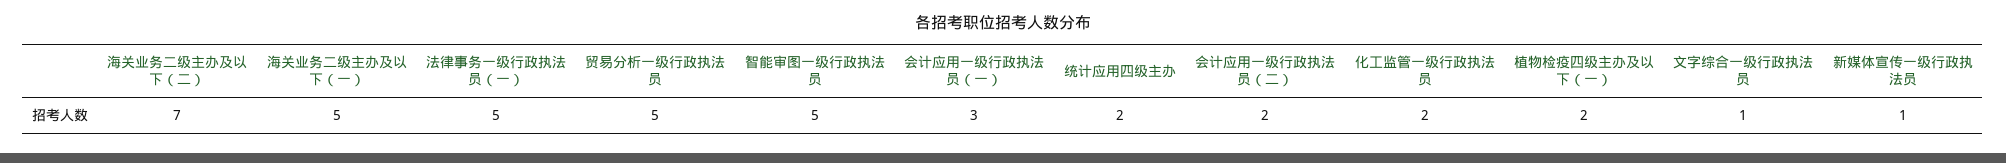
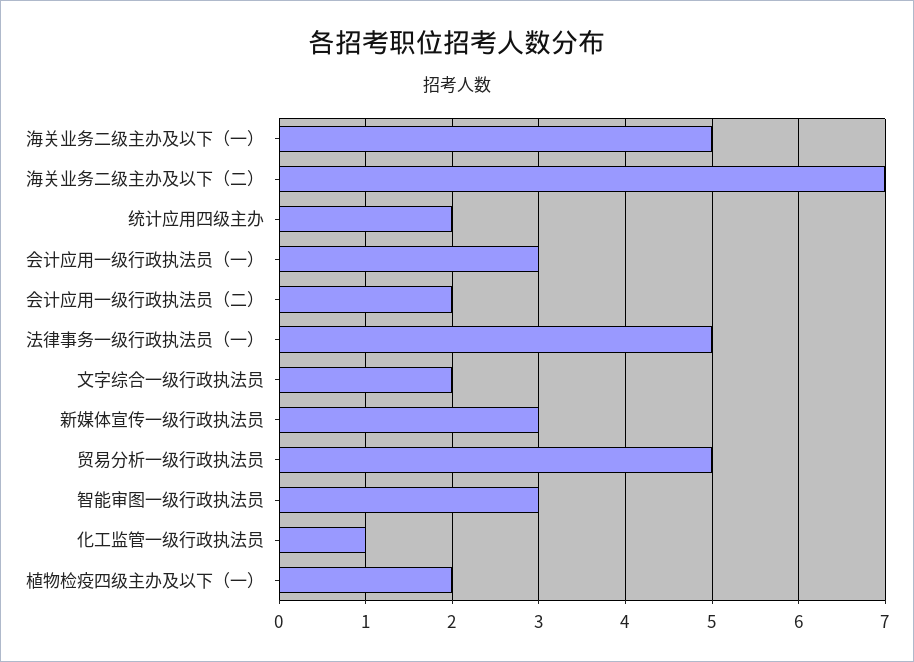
  {
    "海关业务二级主办及以下（二）": 7,
    "海关业务二级主办及以下（一）": 5,
    "法律事务一级行政执法员（一）": 5,
    "贸易分析一级行政执法员": 5,
-   "智能审图一级行政执法员": 5,
+   "智能审图一级行政执法员": 3,
    "会计应用一级行政执法员（一）": 3,
    "统计应用四级主办": 2,
    "会计应用一级行政执法员（二）": 2,
-   "化工监管一级行政执法员": 2,
+   "化工监管一级行政执法员": 1,
    "植物检疫四级主办及以下（一）": 2,
-   "文字综合一级行政执法员": 1,
+   "文字综合一级行政执法员": 2,
-   "新媒体宣传一级行政执法员": 1
+   "新媒体宣传一级行政执法员": 3
  }

